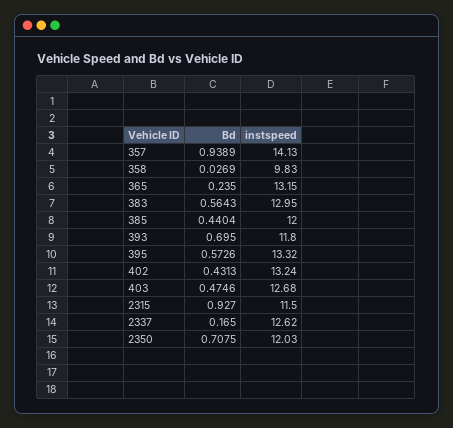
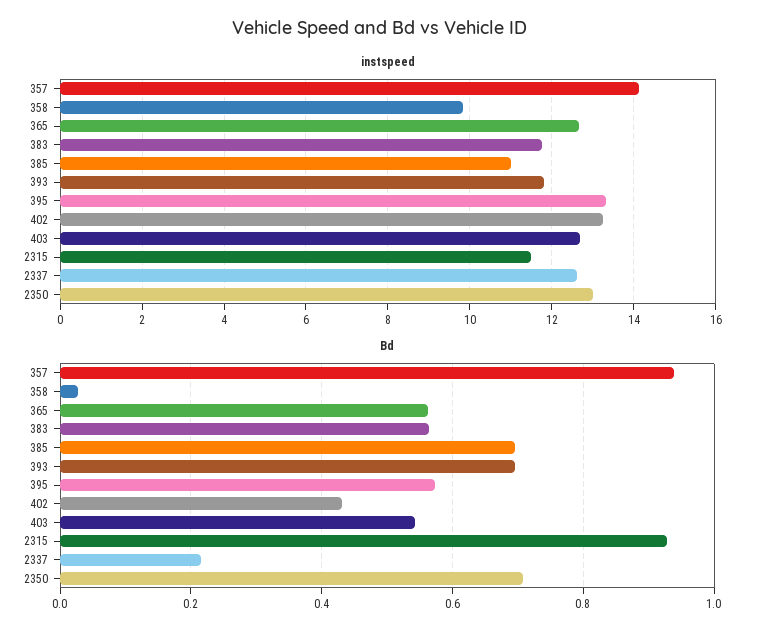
  {
    "Bd": {
      "357": 0.9389,
      "358": 0.0269,
-     "365": 0.235,
+     "365": 0.56,
      "383": 0.5643,
-     "385": 0.4404,
+     "385": 0.7,
      "393": 0.695,
      "395": 0.5726,
      "402": 0.4313,
-     "403": 0.4746,
+     "403": 0.54,
      "2315": 0.927,
-     "2337": 0.165,
+     "2337": 0.22,
      "2350": 0.7075
    },
    "instspeed": {
      "357": 14.13,
      "358": 9.83,
-     "365": 13.15,
+     "365": 12.6,
-     "383": 12.95,
+     "383": 11.8,
-     "385": 12,
+     "385": 11,
      "393": 11.8,
      "395": 13.32,
      "402": 13.24,
      "403": 12.68,
      "2315": 11.5,
      "2337": 12.62,
-     "2350": 12.03
+     "2350": 13
    }
  }

